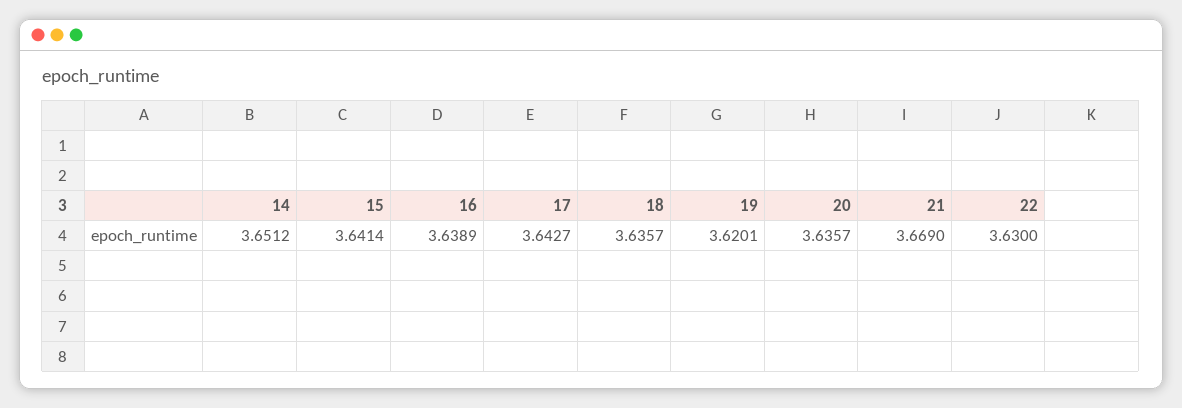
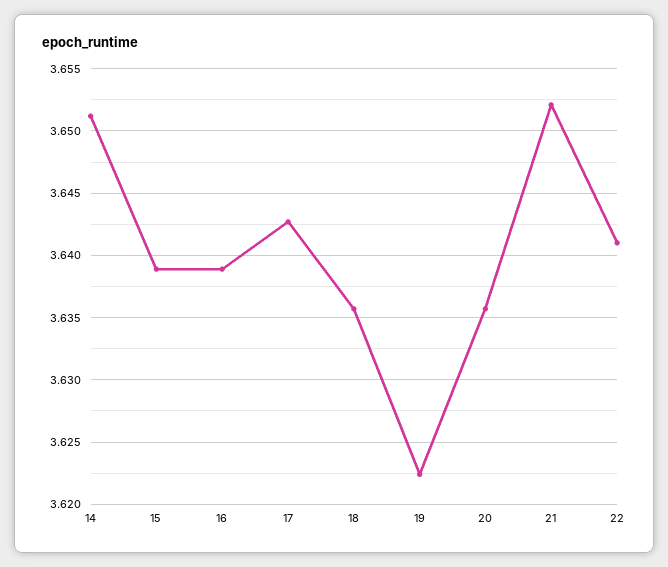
  {
    "14": 3.6512,
-   "15": 3.6414,
+   "15": 3.639,
    "16": 3.6389,
    "17": 3.6427,
    "18": 3.6357,
-   "19": 3.6201,
+   "19": 3.6225,
    "20": 3.6357,
-   "21": 3.669,
+   "21": 3.652,
-   "22": 3.63
+   "22": 3.641
  }

